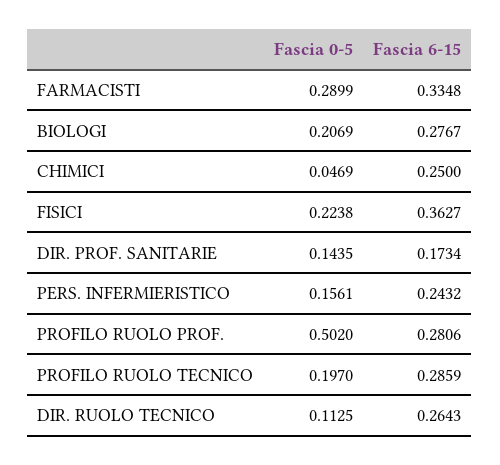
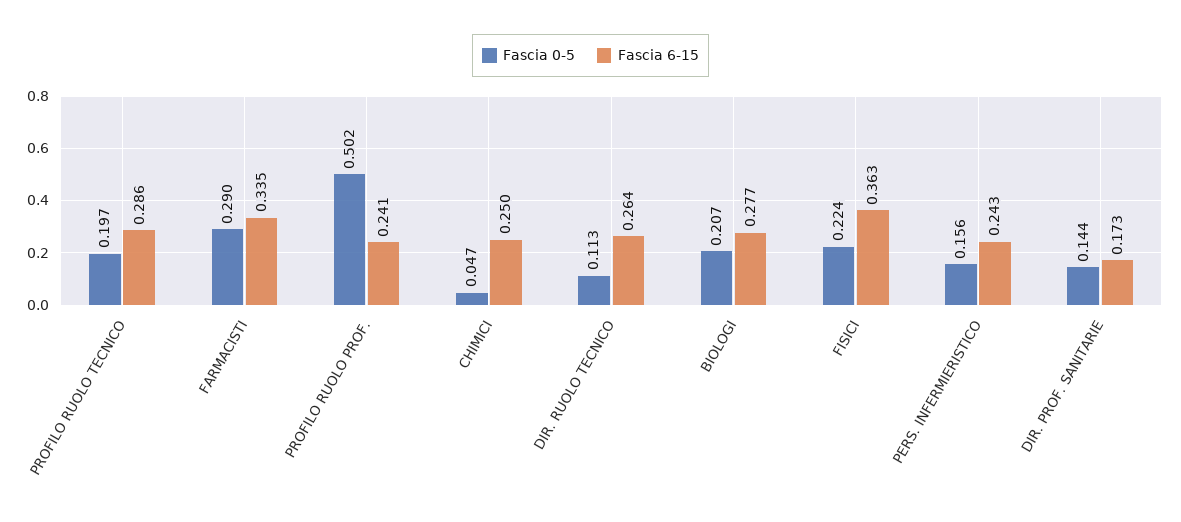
  {
    "Fascia 0-5": {
      "FARMACISTI": 0.2899,
      "BIOLOGI": 0.2069,
      "CHIMICI": 0.0469,
      "FISICI": 0.2238,
      "DIR. PROF. SANITARIE": 0.1435,
      "PERS. INFERMIERISTICO": 0.1561,
      "PROFILO RUOLO PROF.": 0.502,
      "PROFILO RUOLO TECNICO": 0.197,
      "DIR. RUOLO TECNICO": 0.1125
    },
    "Fascia 6-15": {
      "FARMACISTI": 0.3348,
      "BIOLOGI": 0.2767,
      "CHIMICI": 0.25,
      "FISICI": 0.3627,
      "DIR. PROF. SANITARIE": 0.1734,
      "PERS. INFERMIERISTICO": 0.2432,
-     "PROFILO RUOLO PROF.": 0.2806,
+     "PROFILO RUOLO PROF.": 0.241,
      "PROFILO RUOLO TECNICO": 0.2859,
      "DIR. RUOLO TECNICO": 0.2643
    }
  }

